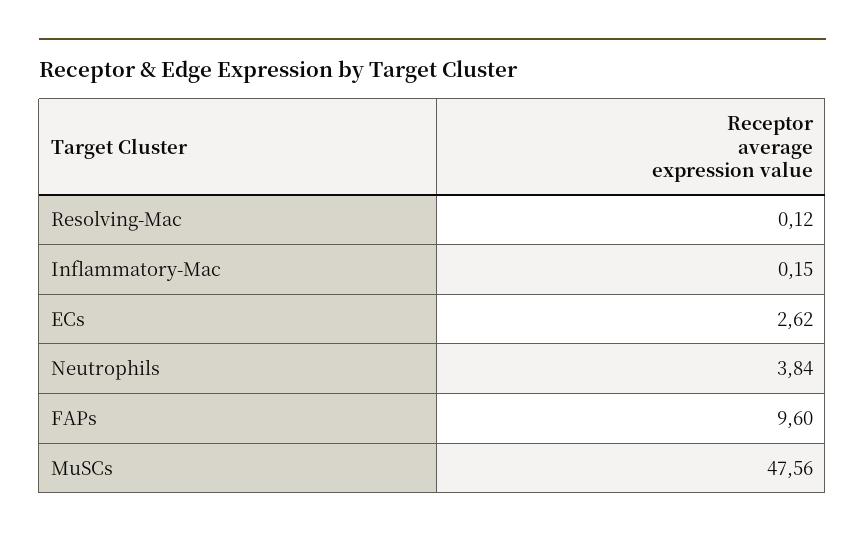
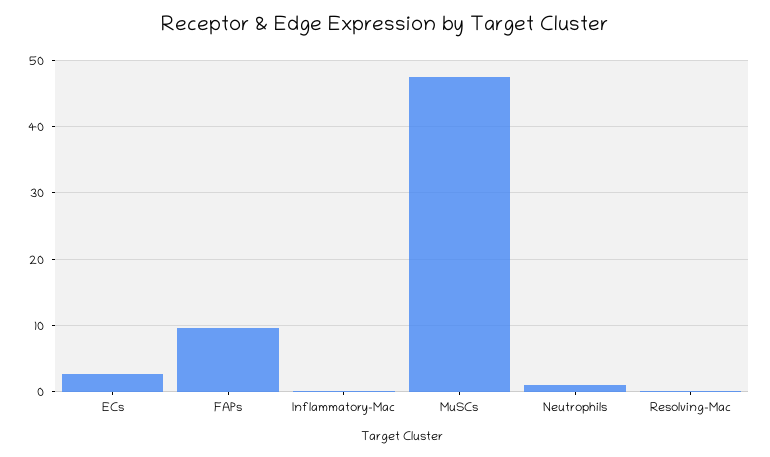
  {
    "Resolving-Mac": 0.12,
    "Inflammatory-Mac": 0.15,
    "ECs": 2.62,
-   "Neutrophils": 3.84,
+   "Neutrophils": 1,
    "FAPs": 9.6,
    "MuSCs": 47.56
  }

